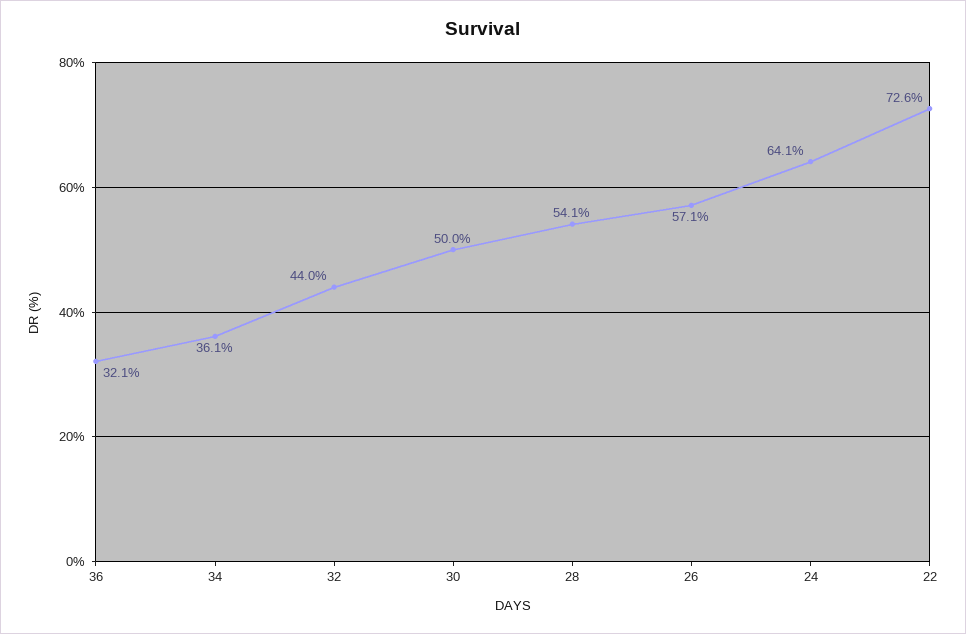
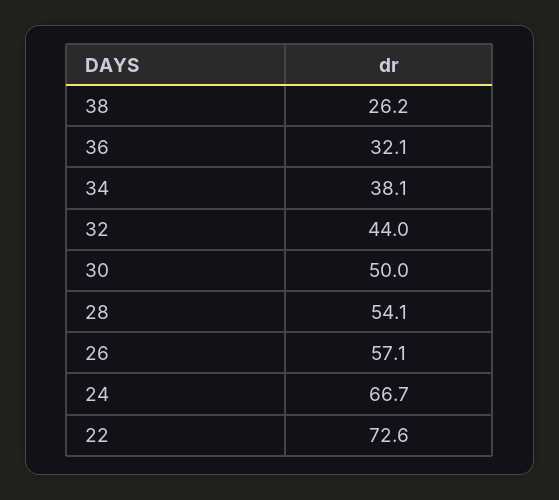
  {
    "36": 32.1,
-   "34": 36.1,
+   "34": 38.1,
    "32": 44,
    "30": 50,
    "28": 54.1,
    "26": 57.1,
-   "24": 64.1,
+   "24": 66.7,
-   "22": 72.6
+   "22": 72.6,
+   "38": 26.2
  }

